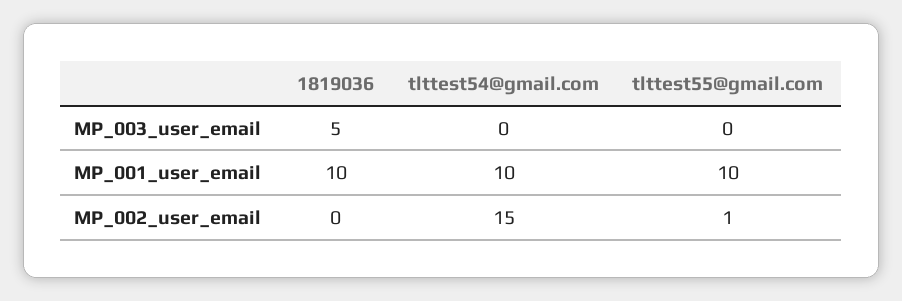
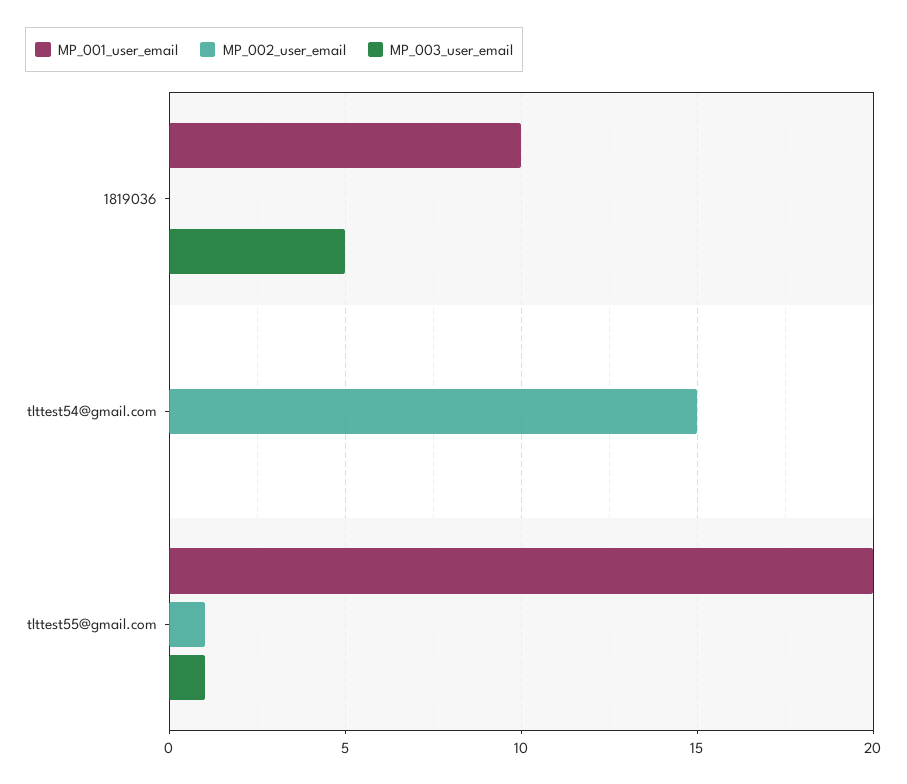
  {
    "MP_003_user_email": {
      "1819036": 5,
      "tlttest54@gmail.com": 0,
-     "tlttest55@gmail.com": 0
+     "tlttest55@gmail.com": 1
    },
    "MP_001_user_email": {
      "1819036": 10,
-     "tlttest54@gmail.com": 10,
+     "tlttest54@gmail.com": 0,
-     "tlttest55@gmail.com": 10
+     "tlttest55@gmail.com": 20
    },
    "MP_002_user_email": {
      "1819036": 0,
      "tlttest54@gmail.com": 15,
      "tlttest55@gmail.com": 1
    }
  }

